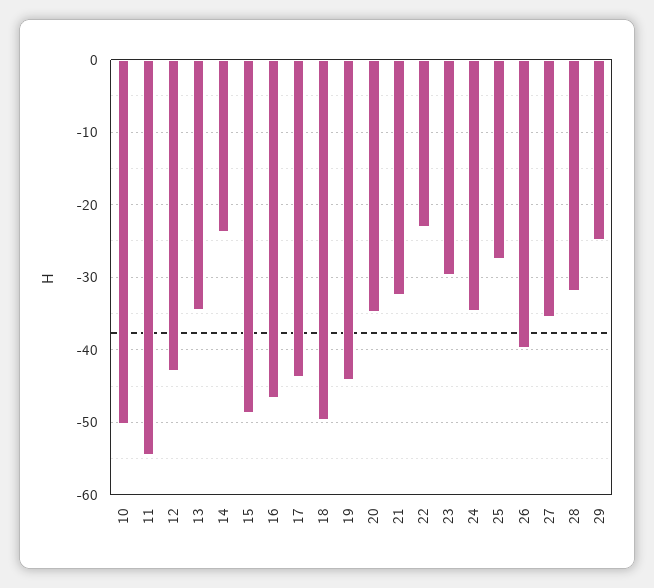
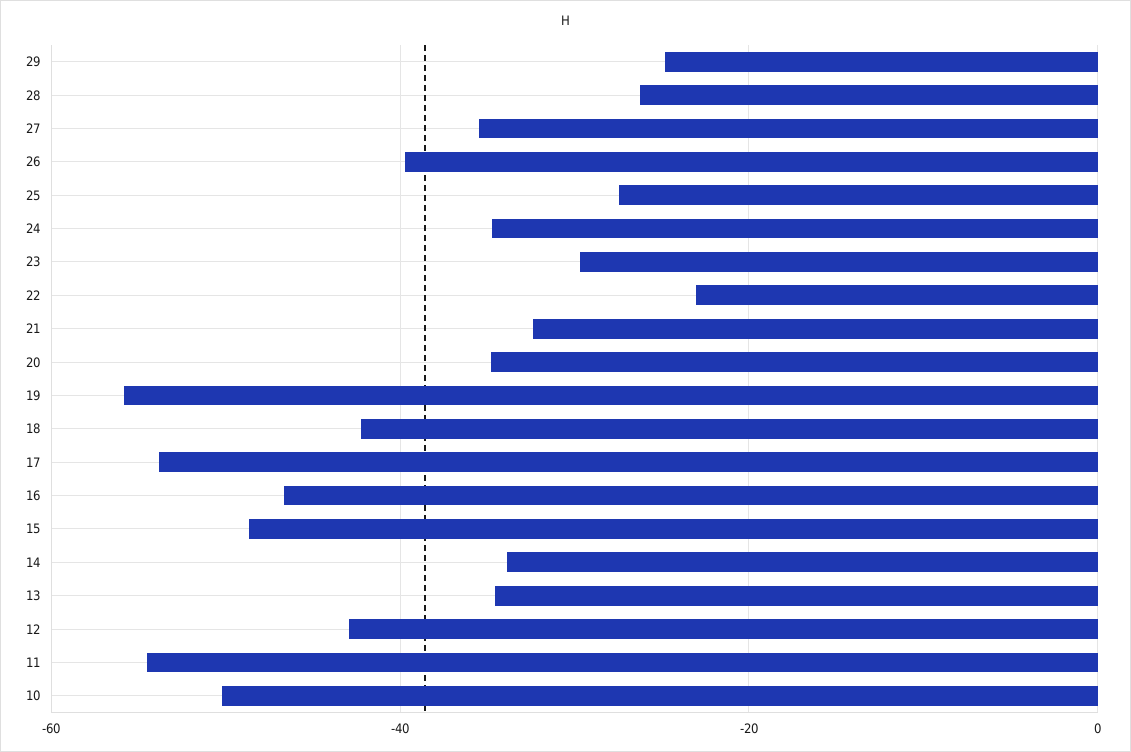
  {
    "10": -50,
    "11": -55,
    "12": -43,
    "13": -35,
-   "14": -24,
+   "14": -34,
    "15": -49,
    "16": -47,
-   "17": -44,
+   "17": -54,
-   "18": -50,
+   "18": -42,
-   "19": -44,
+   "19": -56,
    "20": -35,
    "21": -32,
    "22": -23,
    "23": -30,
    "24": -35,
    "25": -27,
    "26": -40,
    "27": -35,
-   "28": -32,
+   "28": -26,
    "29": -25
  }

